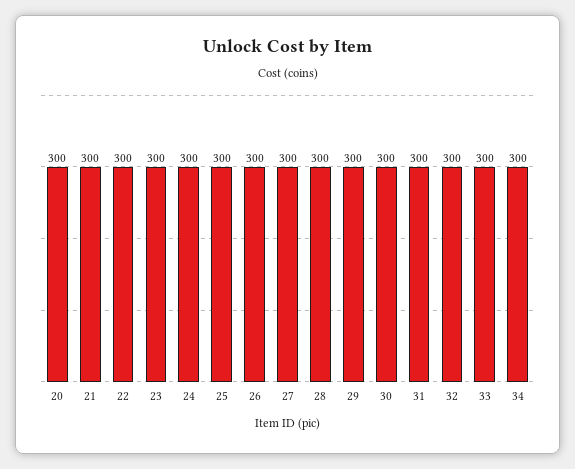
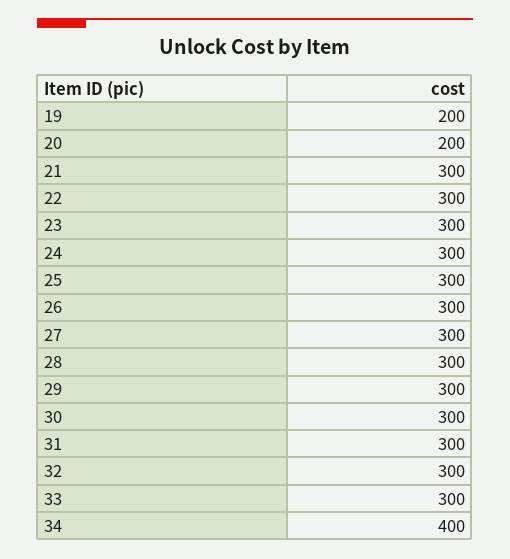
  {
-   "20": 300,
+   "20": 200,
    "21": 300,
    "22": 300,
    "23": 300,
    "24": 300,
    "25": 300,
    "26": 300,
    "27": 300,
    "28": 300,
    "29": 300,
    "30": 300,
    "31": 300,
    "32": 300,
    "33": 300,
-   "34": 300
+   "34": 400,
+   "19": 200
  }

